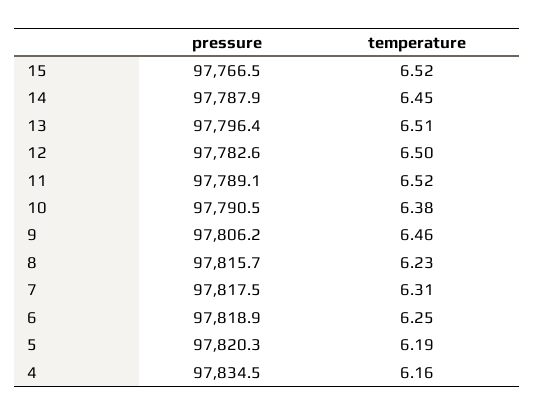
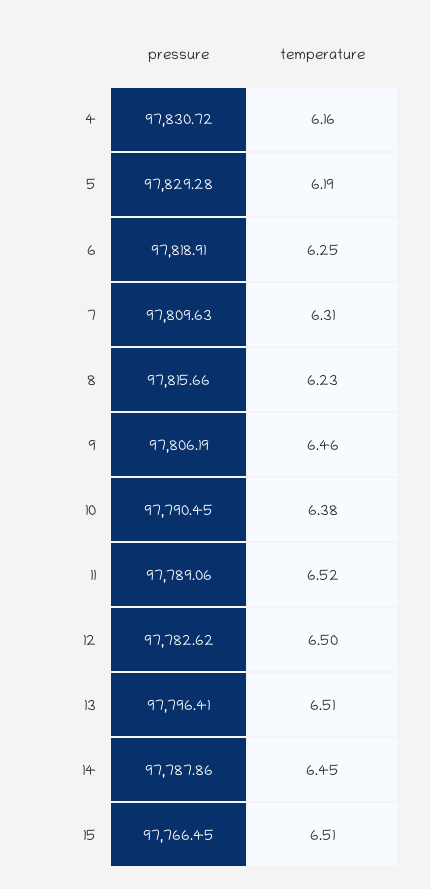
  {
    "pressure": {
      "15": 97766.45,
      "14": 97787.86,
      "13": 97796.41,
      "12": 97782.62,
      "11": 97789.06,
      "10": 97790.45,
      "9": 97806.19,
      "8": 97815.66,
-     "7": 97817.5,
+     "7": 97809.63,
      "6": 97818.91,
-     "5": 97820.3,
+     "5": 97829.28,
-     "4": 97834.5
+     "4": 97830.72
    },
    "temperature": {
-     "15": 6.52,
+     "15": 6.51,
      "14": 6.45,
      "13": 6.51,
      "12": 6.5,
      "11": 6.52,
      "10": 6.38,
      "9": 6.46,
      "8": 6.23,
      "7": 6.31,
      "6": 6.25,
      "5": 6.19,
      "4": 6.16
    }
  }

